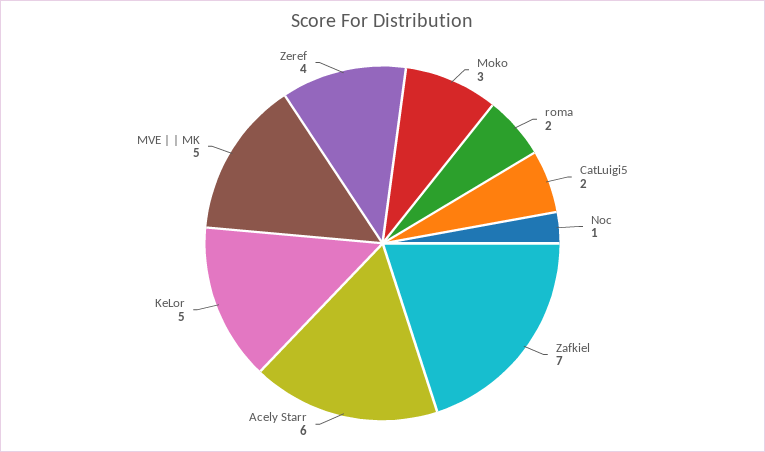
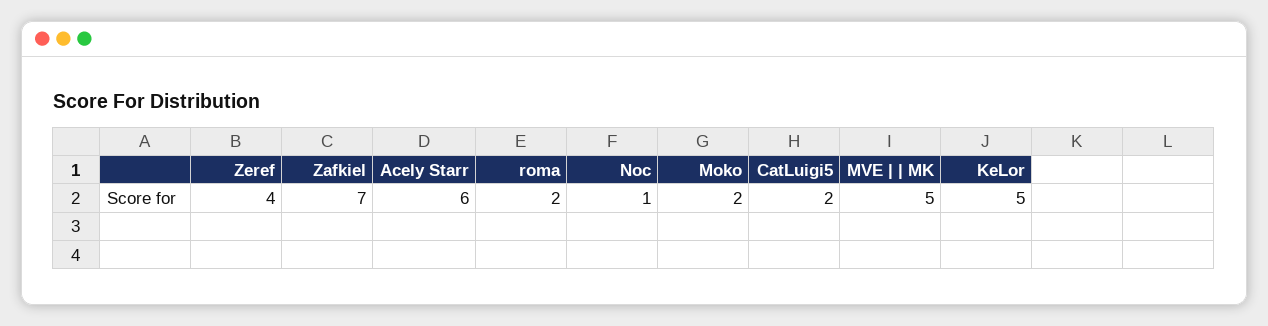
  {
-   "Moko": 3,
+   "Moko": 2,
    "roma": 2,
    "CatLuigi5": 2,
    "Noc": 1,
    "Zafkiel": 7,
    "Acely Starr": 6,
    "KeLor": 5,
    "MVE | | MK": 5,
    "Zeref": 4
  }

